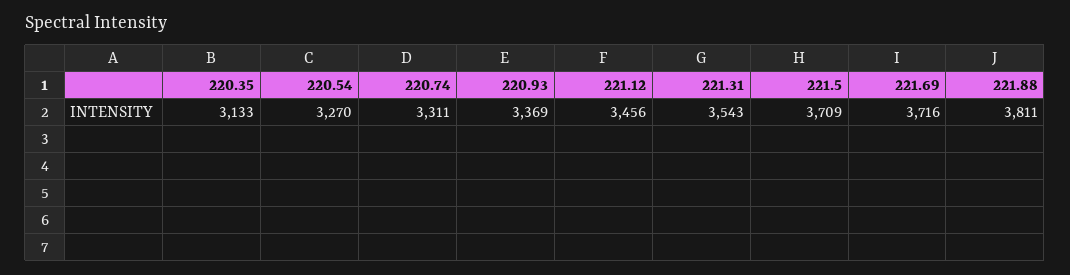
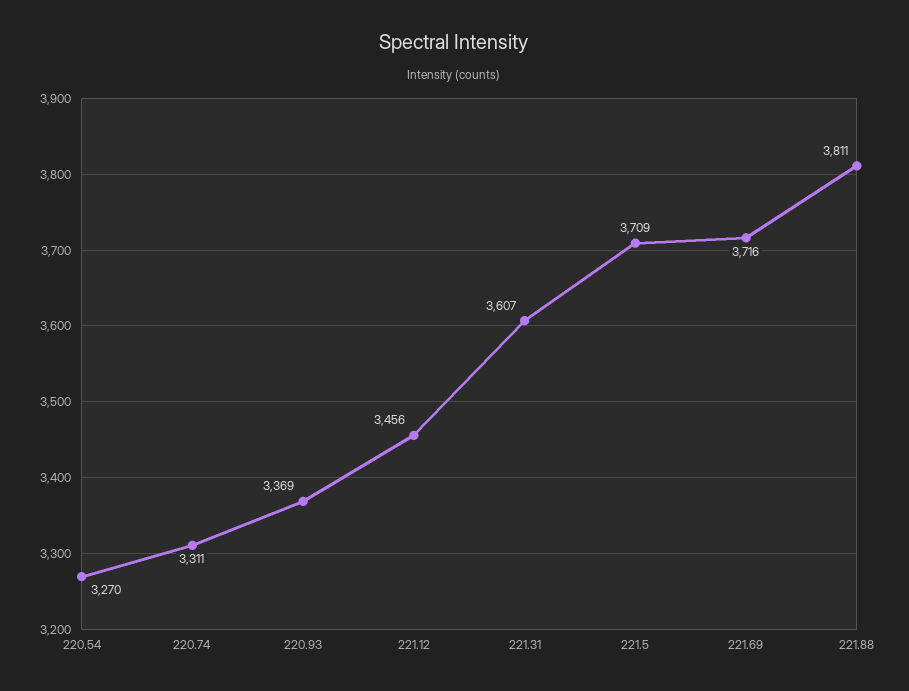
  {
-   "220.35": 3133,
    "220.54": 3270,
    "220.74": 3311,
    "220.93": 3369,
    "221.12": 3456,
-   "221.31": 3543,
+   "221.31": 3607,
    "221.5": 3709,
    "221.69": 3716,
    "221.88": 3811
  }

